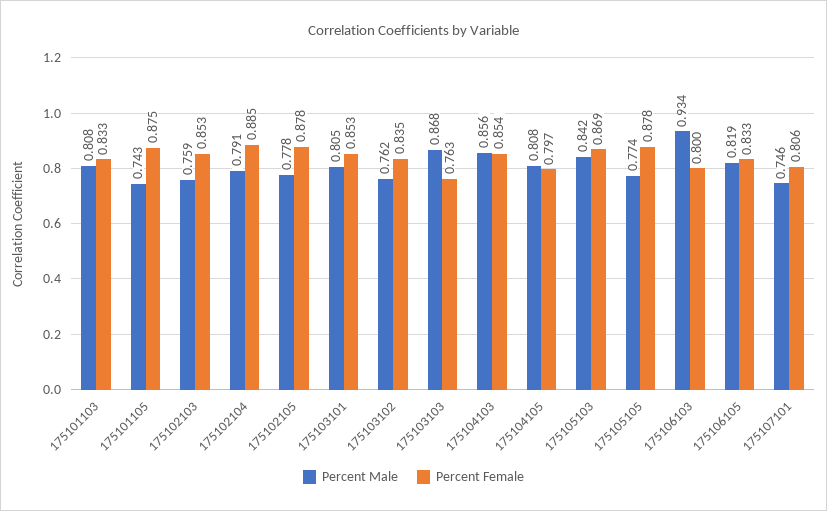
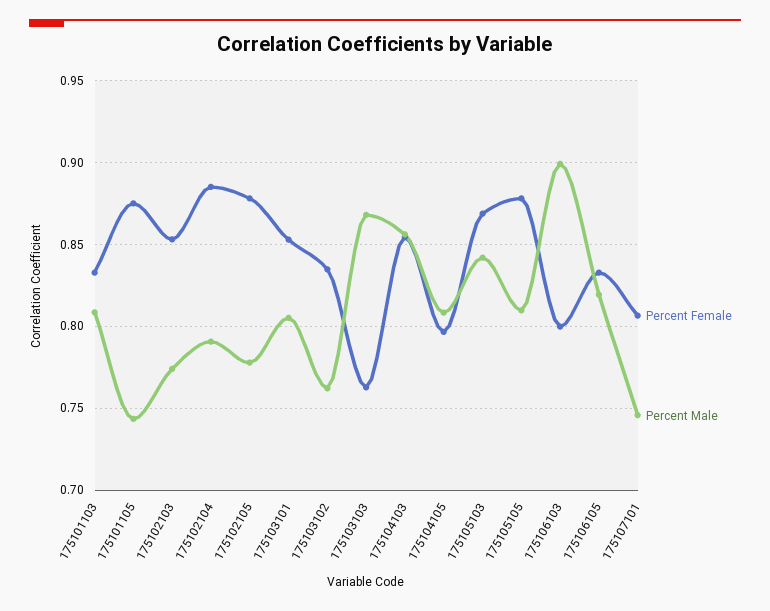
  {
    "Percent Male": {
      "175101103": 0.808,
      "175101105": 0.743,
-     "175102103": 0.759,
+     "175102103": 0.775,
      "175102104": 0.791,
      "175102105": 0.778,
      "175103101": 0.805,
      "175103102": 0.762,
      "175103103": 0.868,
      "175104103": 0.856,
      "175104105": 0.808,
      "175105103": 0.842,
-     "175105105": 0.774,
+     "175105105": 0.81,
-     "175106103": 0.934,
+     "175106103": 0.9,
      "175106105": 0.819,
      "175107101": 0.746
    },
    "Percent Female": {
      "175101103": 0.833,
      "175101105": 0.875,
      "175102103": 0.853,
      "175102104": 0.885,
      "175102105": 0.878,
      "175103101": 0.853,
      "175103102": 0.835,
      "175103103": 0.763,
      "175104103": 0.854,
      "175104105": 0.797,
      "175105103": 0.869,
      "175105105": 0.878,
      "175106103": 0.8,
      "175106105": 0.833,
      "175107101": 0.806
    }
  }

